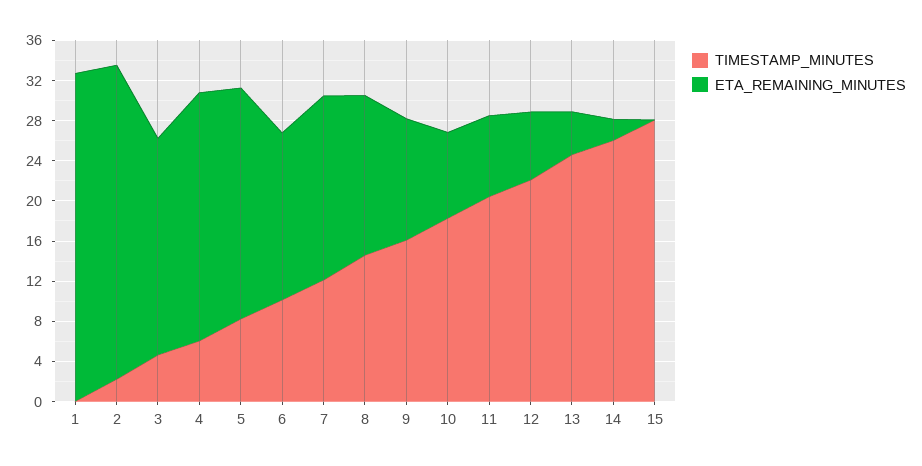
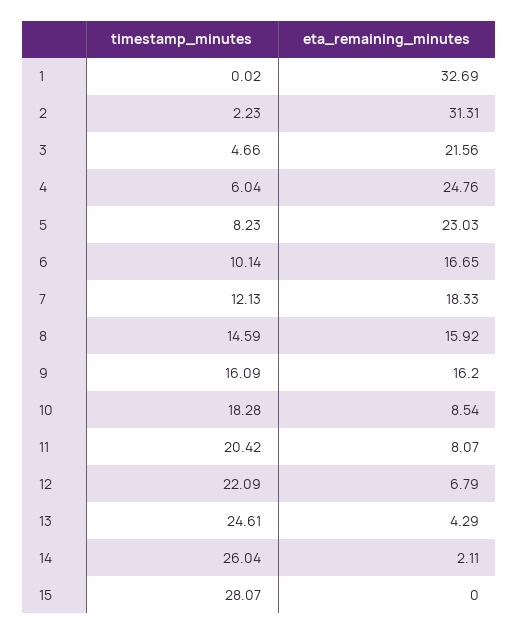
  {
    "TIMESTAMP_MINUTES": {
      "1": 0.02,
      "2": 2.23,
      "3": 4.66,
      "4": 6.04,
      "5": 8.23,
      "6": 10.14,
      "7": 12.13,
      "8": 14.59,
      "9": 16.09,
      "10": 18.28,
      "11": 20.42,
      "12": 22.09,
      "13": 24.61,
      "14": 26.04,
      "15": 28.07
    },
    "ETA_REMAINING_MINUTES": {
      "1": 32.69,
      "2": 31.31,
      "3": 21.56,
      "4": 24.76,
      "5": 23.03,
      "6": 16.65,
      "7": 18.33,
      "8": 15.92,
-     "9": 12,
+     "9": 16.2,
      "10": 8.54,
      "11": 8.07,
      "12": 6.79,
      "13": 4.29,
      "14": 2.11,
      "15": 0
    }
  }

